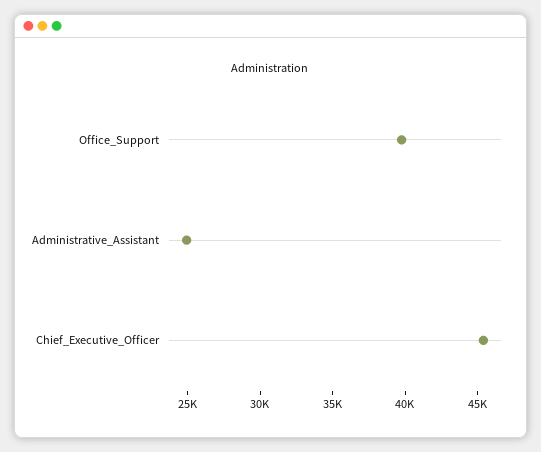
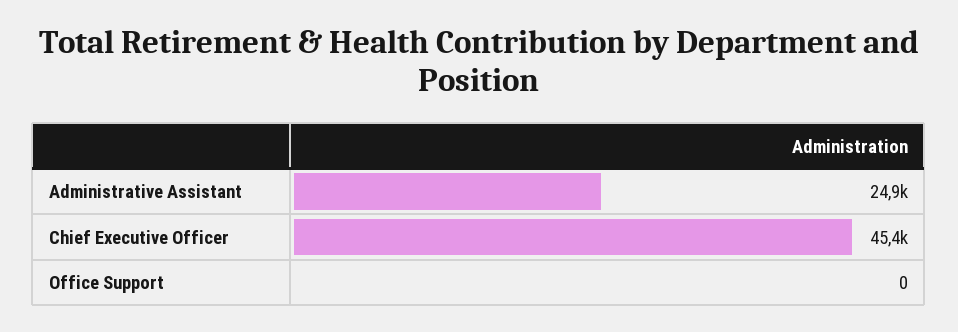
  {
-   "Office_Support": 40000,
+   "Office_Support": 0,
    "Administrative_Assistant": 24900,
    "Chief_Executive_Officer": 45400
  }

